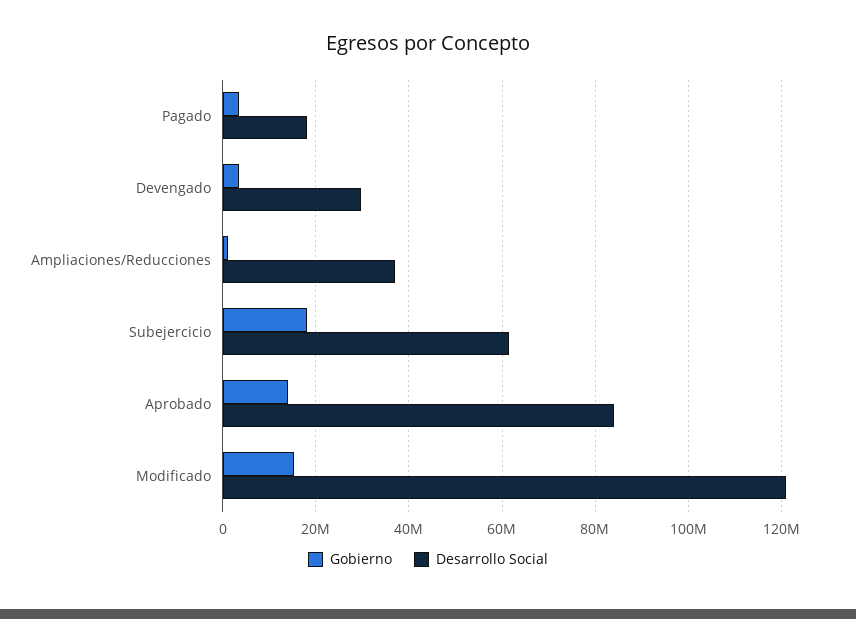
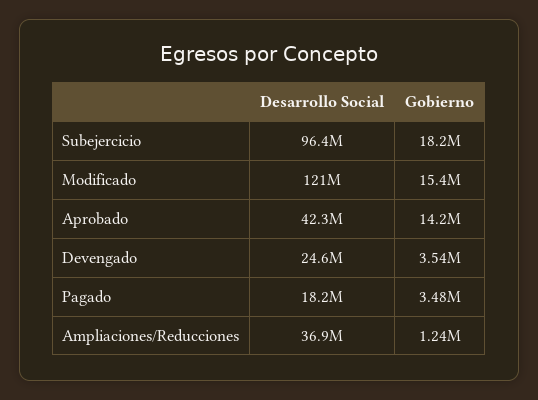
  {
    "Gobierno": {
      "Pagado": 3480000,
      "Devengado": 3540000,
      "Ampliaciones/Reducciones": 1240000,
      "Subejercicio": 18200000,
      "Aprobado": 14200000,
      "Modificado": 15400000
    },
    "Desarrollo Social": {
      "Pagado": 18200000,
-     "Devengado": 30000000,
+     "Devengado": 24600000,
      "Ampliaciones/Reducciones": 36900000,
-     "Subejercicio": 62000000,
+     "Subejercicio": 96400000,
-     "Aprobado": 84000000,
+     "Aprobado": 42300000,
      "Modificado": 121000000
    }
  }

